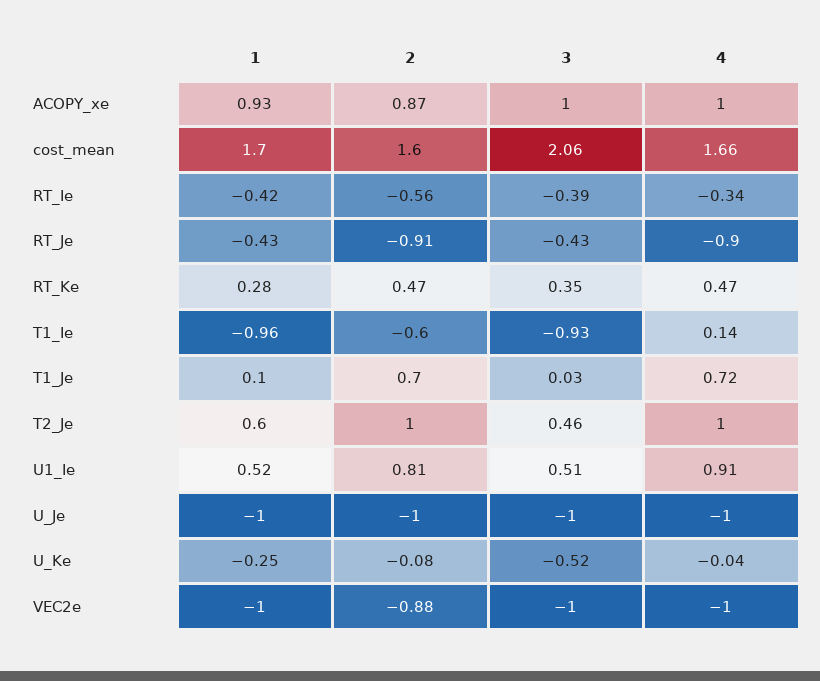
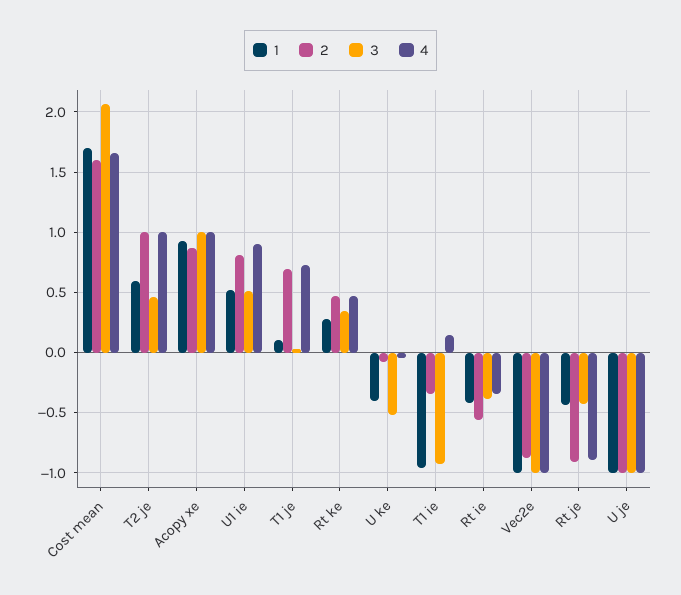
  {
    "1": {
      "ACOPY_xe": 0.93,
      "cost_mean": 1.7,
      "RT_Ie": -0.42,
      "RT_Je": -0.43,
      "RT_Ke": 0.28,
      "T1_Ie": -0.96,
      "T1_Je": 0.1,
      "T2_Je": 0.6,
      "U1_Ie": 0.52,
      "U_Je": -1,
-     "U_Ke": -0.25,
+     "U_Ke": -0.4,
      "VEC2e": -1
    },
    "2": {
      "ACOPY_xe": 0.87,
      "cost_mean": 1.6,
      "RT_Ie": -0.56,
      "RT_Je": -0.91,
      "RT_Ke": 0.47,
-     "T1_Ie": -0.6,
+     "T1_Ie": -0.35,
      "T1_Je": 0.7,
      "T2_Je": 1,
      "U1_Ie": 0.81,
      "U_Je": -1,
      "U_Ke": -0.08,
      "VEC2e": -0.88
    },
    "3": {
      "ACOPY_xe": 1,
      "cost_mean": 2.06,
      "RT_Ie": -0.39,
      "RT_Je": -0.43,
      "RT_Ke": 0.35,
      "T1_Ie": -0.93,
      "T1_Je": 0.03,
      "T2_Je": 0.46,
      "U1_Ie": 0.51,
      "U_Je": -1,
      "U_Ke": -0.52,
      "VEC2e": -1
    },
    "4": {
      "ACOPY_xe": 1,
      "cost_mean": 1.66,
      "RT_Ie": -0.34,
      "RT_Je": -0.9,
      "RT_Ke": 0.47,
      "T1_Ie": 0.14,
      "T1_Je": 0.72,
      "T2_Je": 1,
      "U1_Ie": 0.91,
      "U_Je": -1,
      "U_Ke": -0.04,
      "VEC2e": -1
    }
  }

